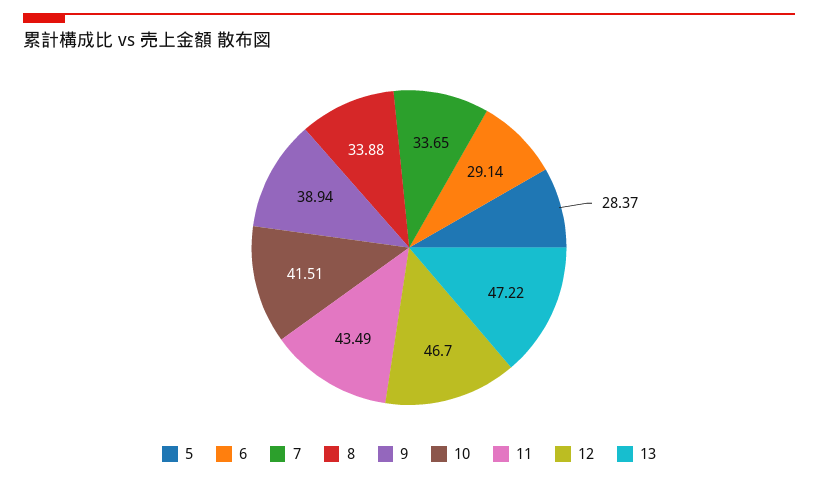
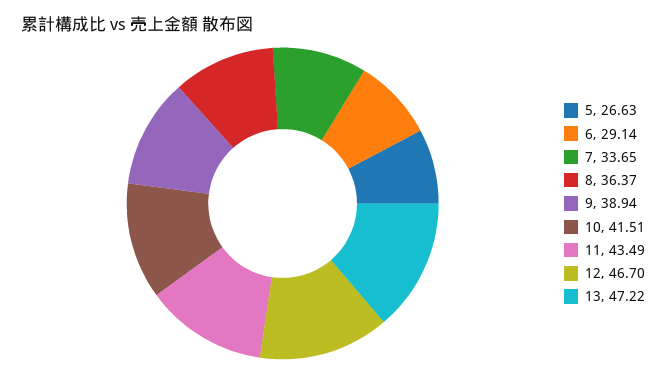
  {
-   "5": 28.37,
+   "5": 26.63,
    "6": 29.14,
    "7": 33.65,
-   "8": 33.88,
+   "8": 36.37,
    "9": 38.94,
    "10": 41.51,
    "11": 43.49,
    "12": 46.7,
    "13": 47.22
  }

